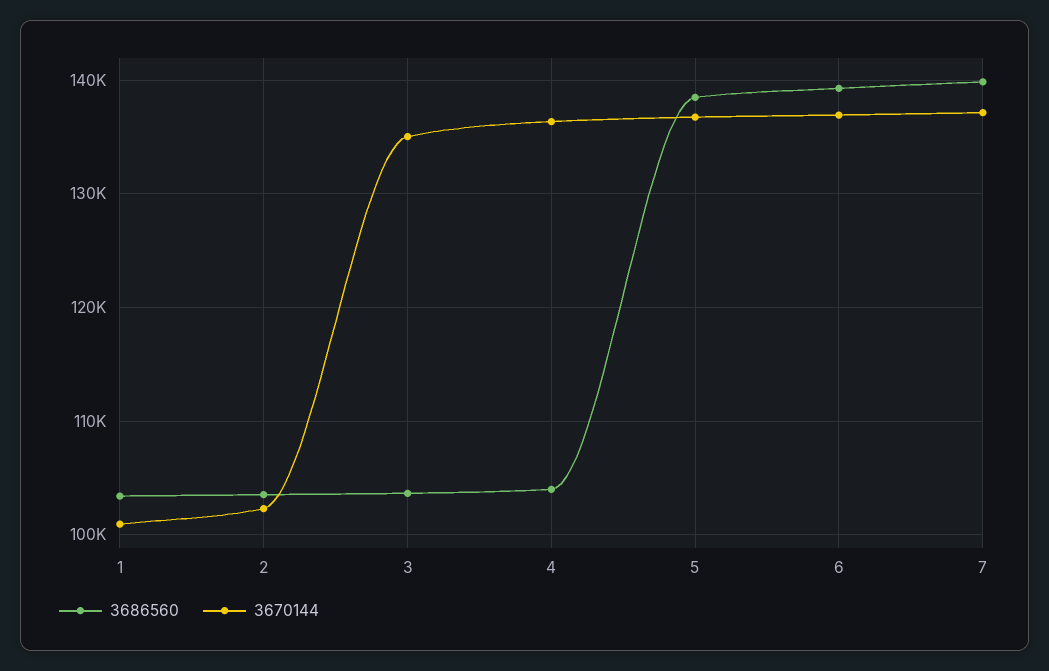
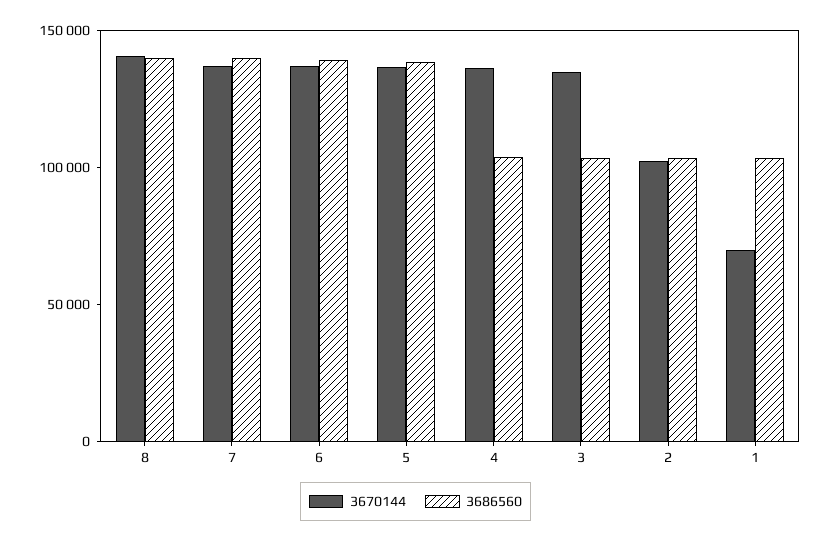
  {
    "3686560": {
      "1": 103000,
      "2": 104000,
      "3": 104000,
      "4": 104000,
      "5": 138000,
      "6": 139000,
-     "7": 140000
+     "7": 140000,
+     "8": 140000
    },
    "3670144": {
-     "1": 101000,
+     "1": 70000,
      "2": 102000,
      "3": 135000,
      "4": 136000,
      "5": 137000,
      "6": 137000,
-     "7": 137000
+     "7": 137000,
+     "8": 140000
    }
  }

